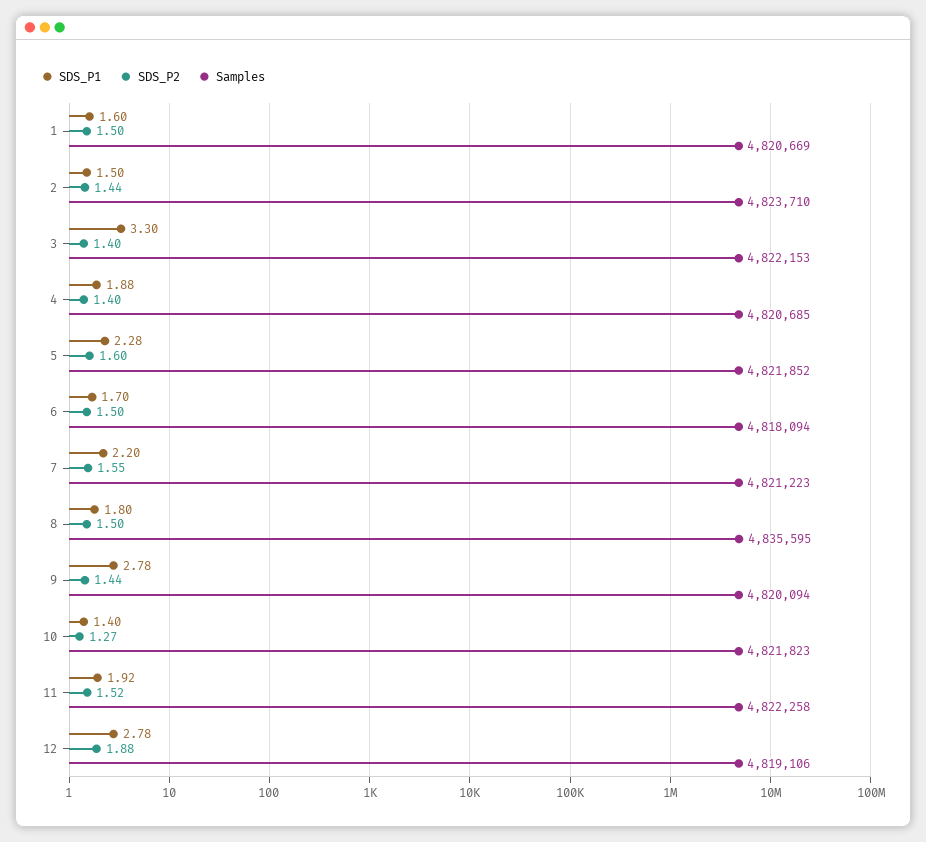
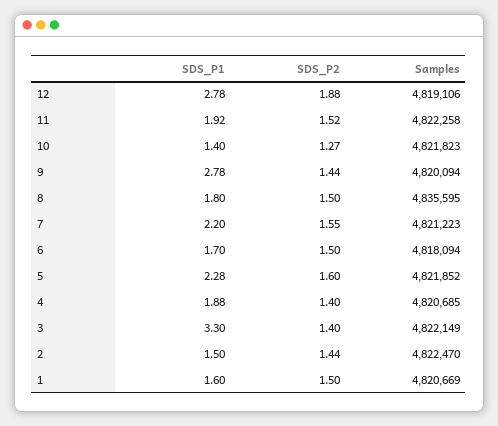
  {
    "SDS_P1": {
      "1": 1.6,
      "2": 1.5,
      "3": 3.3,
      "4": 1.88,
      "5": 2.28,
      "6": 1.7,
      "7": 2.2,
      "8": 1.8,
      "9": 2.78,
      "10": 1.4,
      "11": 1.92,
      "12": 2.78
    },
    "SDS_P2": {
      "1": 1.5,
      "2": 1.44,
      "3": 1.4,
      "4": 1.4,
      "5": 1.6,
      "6": 1.5,
      "7": 1.55,
      "8": 1.5,
      "9": 1.44,
      "10": 1.27,
      "11": 1.52,
      "12": 1.88
    },
    "Samples": {
      "1": 4820669,
-     "2": 4823710,
+     "2": 4822470,
-     "3": 4822153,
+     "3": 4822149,
      "4": 4820685,
      "5": 4821852,
      "6": 4818094,
      "7": 4821223,
      "8": 4835595,
      "9": 4820094,
      "10": 4821823,
      "11": 4822258,
      "12": 4819106
    }
  }

